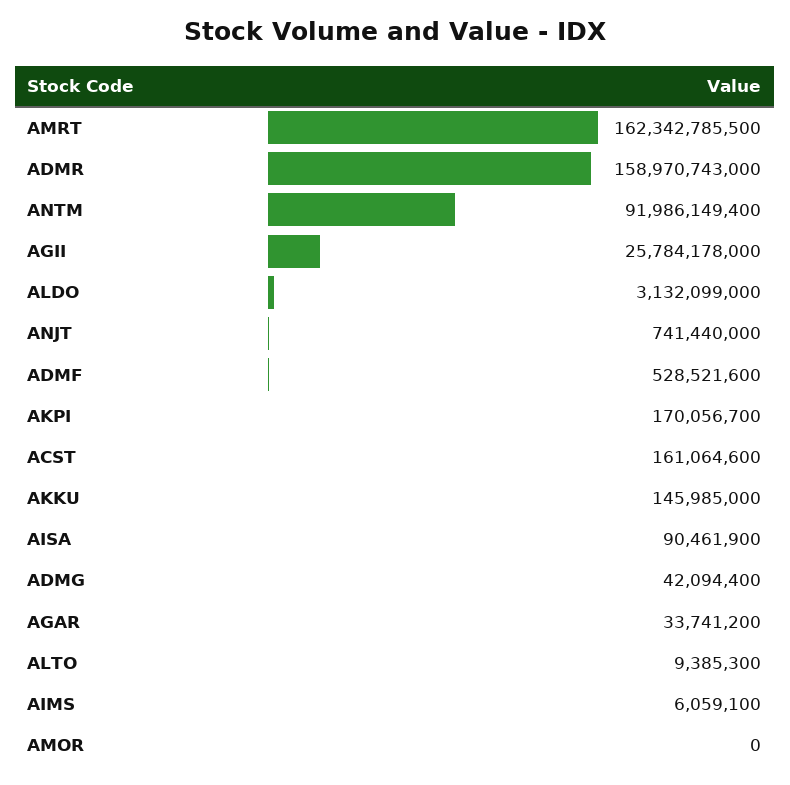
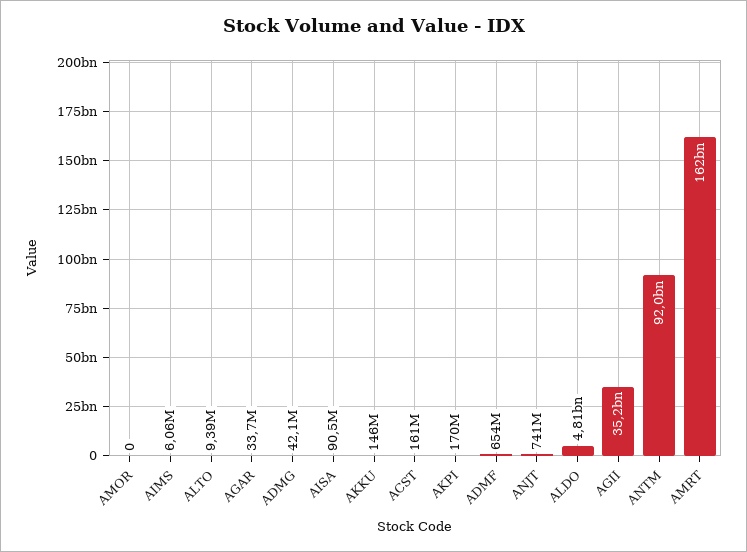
  {
    "AMRT": 162342785500,
-   "ADMR": 158970743000,
    "ANTM": 91986149400,
-   "AGII": 25784178000,
+   "AGII": 35200000000,
-   "ALDO": 3132099000,
+   "ALDO": 4810000000,
    "ANJT": 741440000,
-   "ADMF": 528521600,
+   "ADMF": 654000000,
    "AKPI": 170056700,
    "ACST": 161064600,
    "AKKU": 145985000,
    "AISA": 90461900,
    "ADMG": 42094400,
    "AGAR": 33741200,
    "ALTO": 9385300,
    "AIMS": 6059100,
    "AMOR": 0
  }

